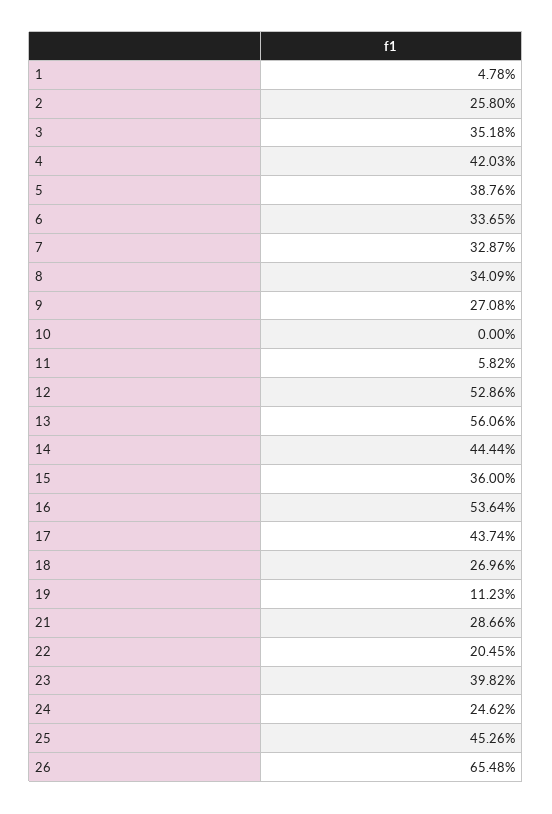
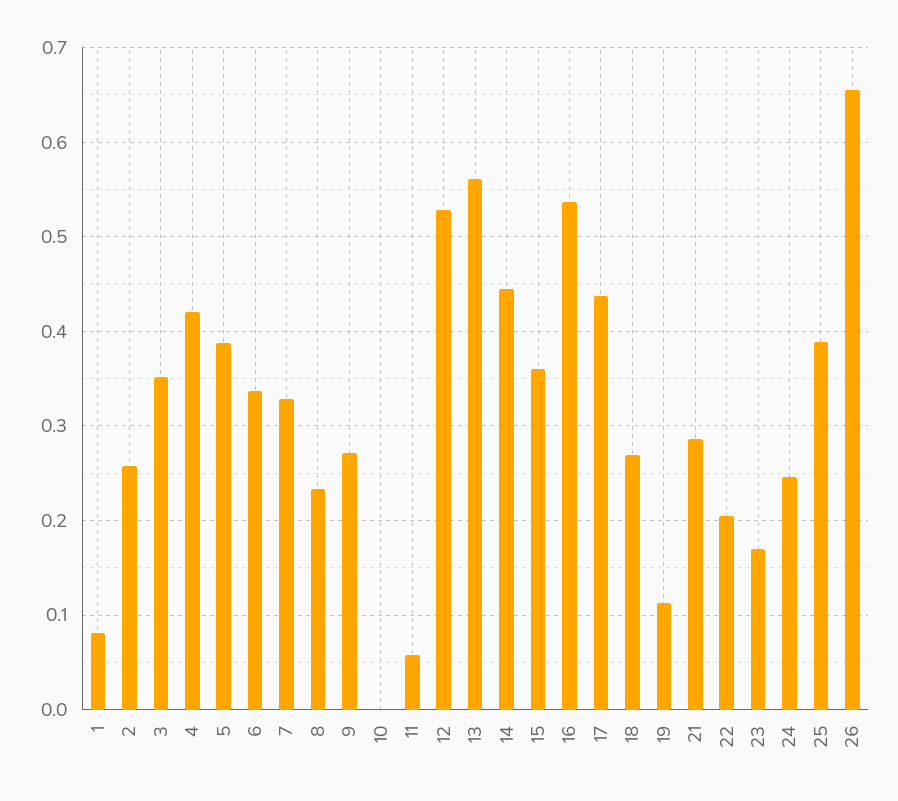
  {
-   "1": 0.0478,
+   "1": 0.08,
    "2": 0.258,
    "3": 0.3518,
    "4": 0.4203,
    "5": 0.3876,
    "6": 0.3365,
    "7": 0.3287,
-   "8": 0.3409,
+   "8": 0.23,
    "9": 0.2708,
    "10": 0,
    "11": 0.0582,
    "12": 0.5286,
    "13": 0.5606,
    "14": 0.4444,
    "15": 0.36,
    "16": 0.5364,
    "17": 0.4374,
    "18": 0.2696,
    "19": 0.1123,
    "21": 0.2866,
    "22": 0.2045,
-   "23": 0.3982,
+   "23": 0.17,
    "24": 0.2462,
-   "25": 0.4526,
+   "25": 0.39,
    "26": 0.6548
  }

